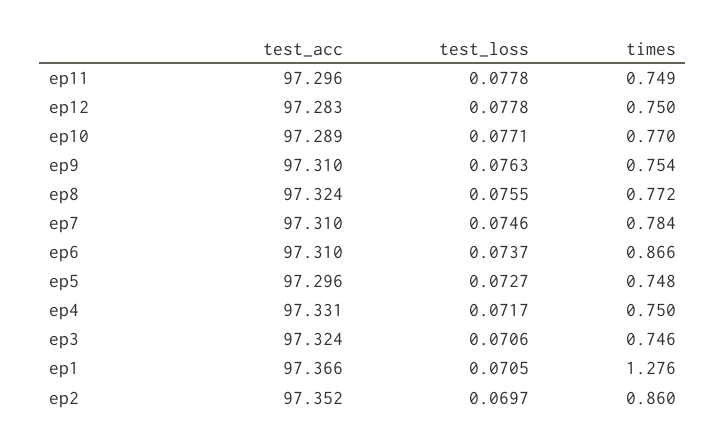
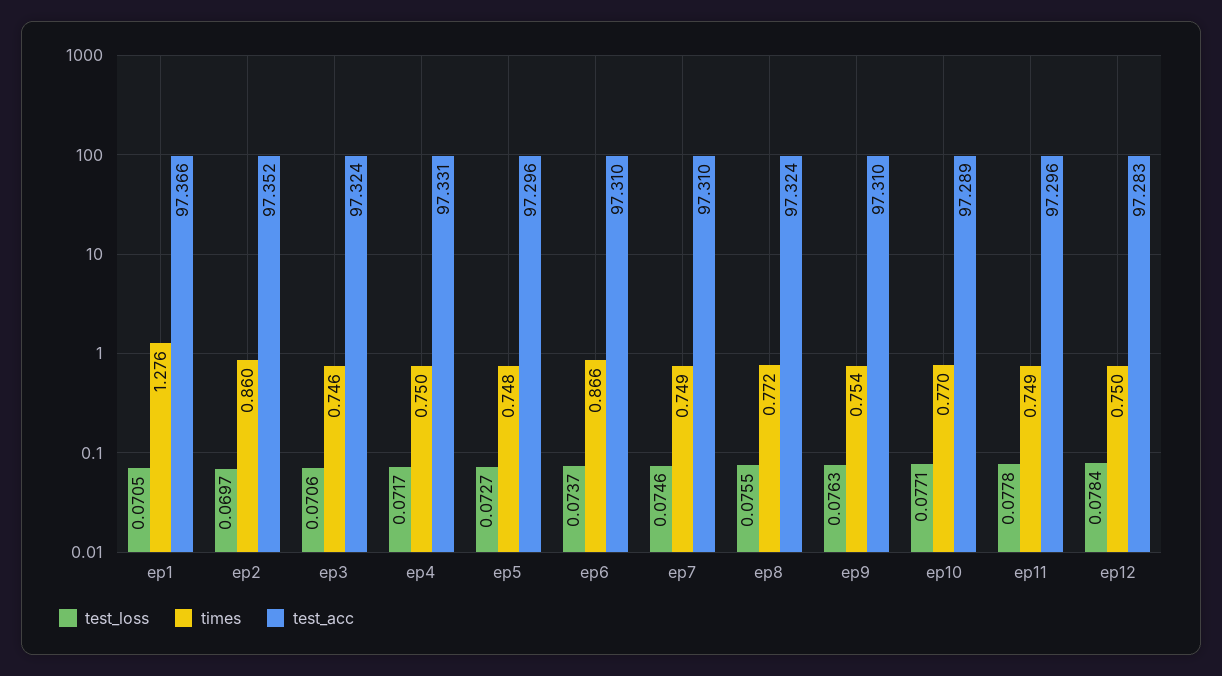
  {
    "test_acc": {
      "ep11": 97.296,
      "ep12": 97.283,
      "ep10": 97.289,
      "ep9": 97.31,
      "ep8": 97.324,
      "ep7": 97.31,
      "ep6": 97.31,
      "ep5": 97.296,
      "ep4": 97.331,
      "ep3": 97.324,
      "ep1": 97.366,
      "ep2": 97.352
    },
    "test_loss": {
      "ep11": 0.0778,
-     "ep12": 0.0778,
+     "ep12": 0.0784,
      "ep10": 0.0771,
      "ep9": 0.0763,
      "ep8": 0.0755,
      "ep7": 0.0746,
      "ep6": 0.0737,
      "ep5": 0.0727,
      "ep4": 0.0717,
      "ep3": 0.0706,
      "ep1": 0.0705,
      "ep2": 0.0697
    },
    "times": {
      "ep11": 0.749,
      "ep12": 0.75,
      "ep10": 0.77,
      "ep9": 0.754,
      "ep8": 0.772,
-     "ep7": 0.784,
+     "ep7": 0.749,
      "ep6": 0.866,
      "ep5": 0.748,
      "ep4": 0.75,
      "ep3": 0.746,
      "ep1": 1.276,
      "ep2": 0.86
    }
  }

